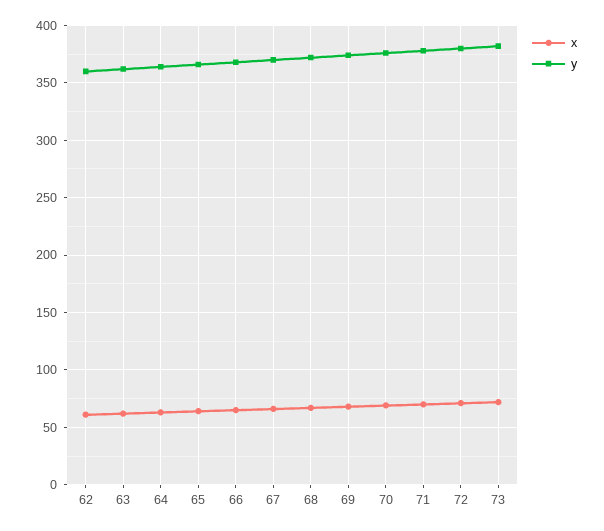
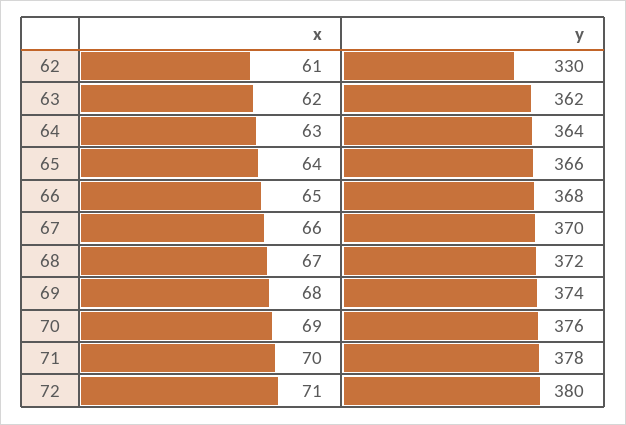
  {
    "x": {
      "62": 61,
      "63": 62,
      "64": 63,
      "65": 64,
      "66": 65,
      "67": 66,
      "68": 67,
      "69": 68,
      "70": 69,
      "71": 70,
-     "72": 71,
+     "72": 71
-     "73": 70
    },
    "y": {
-     "62": 360,
+     "62": 330,
      "63": 362,
      "64": 364,
      "65": 366,
      "66": 368,
      "67": 370,
      "68": 372,
      "69": 374,
      "70": 376,
      "71": 378,
-     "72": 380,
+     "72": 380
-     "73": 380
    }
  }

